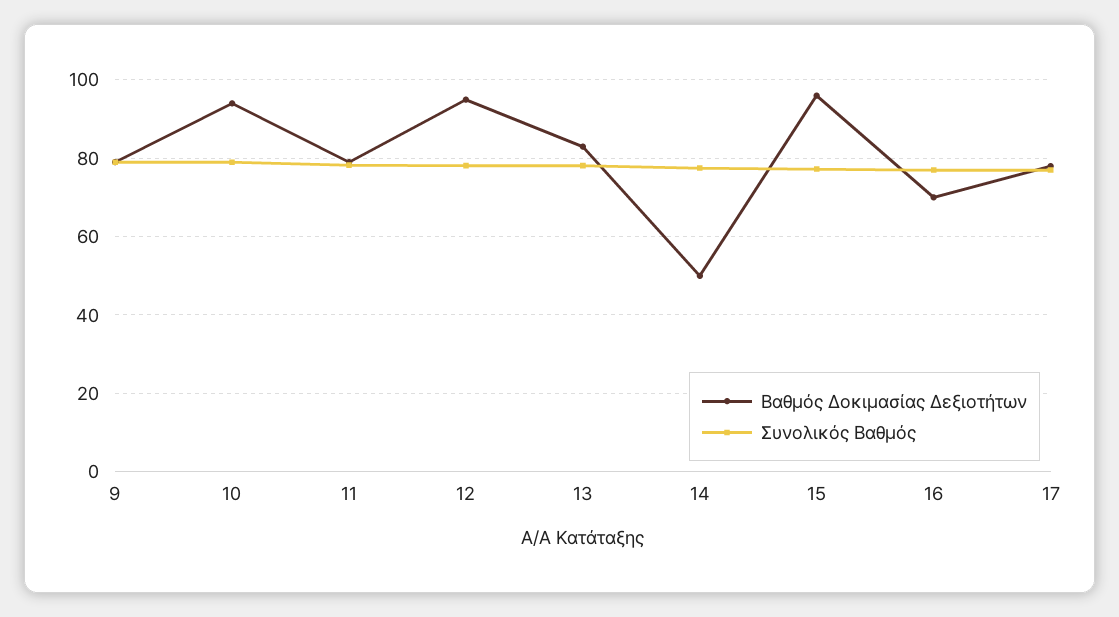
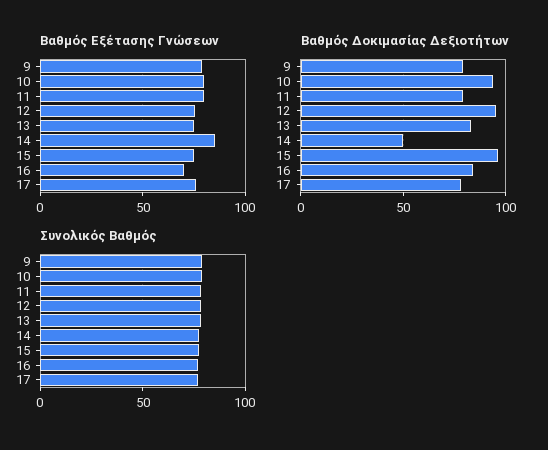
  {
    "Βαθμός Δοκιμασίας Δεξιοτήτων": {
      "9": 80,
      "10": 94,
      "11": 80,
      "12": 96,
      "13": 84,
      "14": 50,
      "15": 96,
-     "16": 70,
+     "16": 85,
      "17": 78
    },
    "Συνολικός Βαθμός": {
      "9": 80,
      "10": 80,
      "11": 78,
      "12": 78,
      "13": 78,
      "14": 78,
      "15": 78,
      "16": 78,
      "17": 78
-   }
+   },
+   "Βαθμός Εξέτασης Γνώσεων": {
+     "9": 80,
+     "10": 80,
+     "11": 80,
+     "12": 75,
+     "13": 75,
+     "14": 85,
+     "15": 75,
+     "16": 70,
+     "17": 75
+   }
  }

